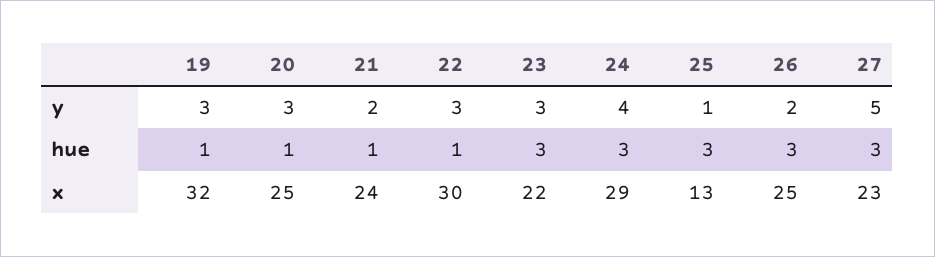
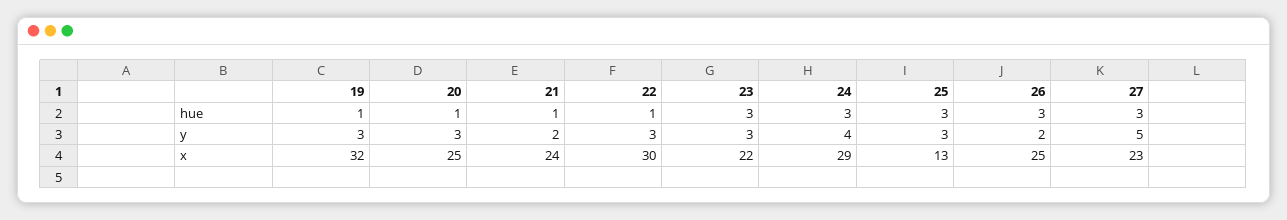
  {
    "19": {
      "y": 3,
      "hue": 1,
      "x": 32
    },
    "20": {
      "y": 3,
      "hue": 1,
      "x": 25
    },
    "21": {
      "y": 2,
      "hue": 1,
      "x": 24
    },
    "22": {
      "y": 3,
      "hue": 1,
      "x": 30
    },
    "23": {
      "y": 3,
      "hue": 3,
      "x": 22
    },
    "24": {
      "y": 4,
      "hue": 3,
      "x": 29
    },
    "25": {
-     "y": 1,
+     "y": 3,
      "hue": 3,
      "x": 13
    },
    "26": {
      "y": 2,
      "hue": 3,
      "x": 25
    },
    "27": {
      "y": 5,
      "hue": 3,
      "x": 23
    }
  }

